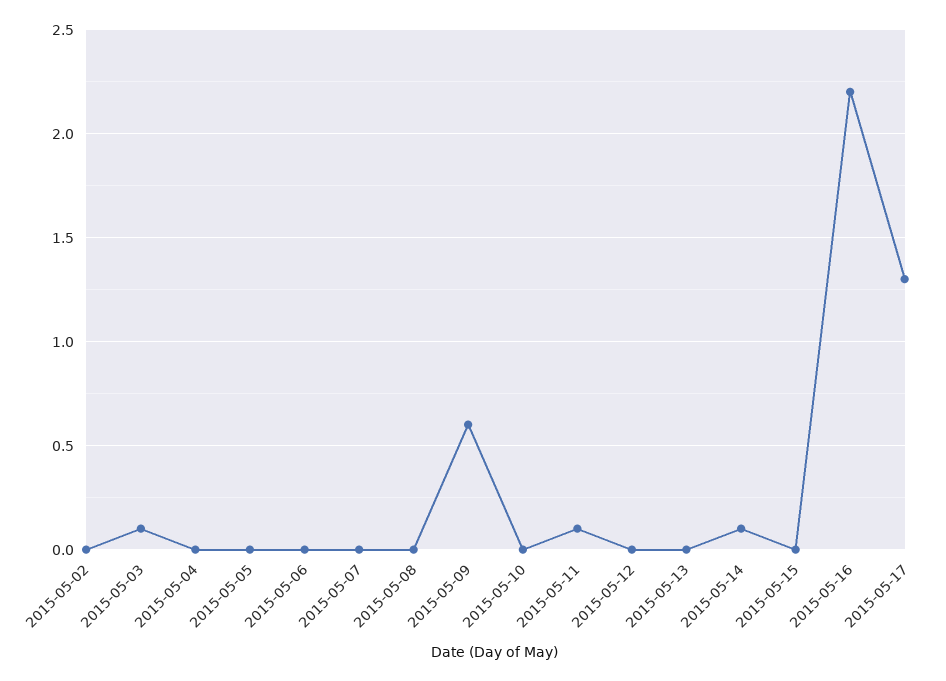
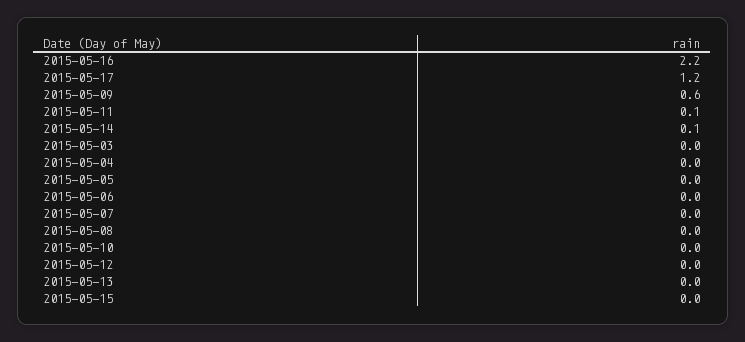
  {
-   "2015-05-02": 0,
-   "2015-05-03": 0.1,
+   "2015-05-03": 0,
    "2015-05-04": 0,
    "2015-05-05": 0,
    "2015-05-06": 0,
    "2015-05-07": 0,
    "2015-05-08": 0,
    "2015-05-09": 0.6,
    "2015-05-10": 0,
    "2015-05-11": 0.1,
    "2015-05-12": 0,
    "2015-05-13": 0,
    "2015-05-14": 0.1,
    "2015-05-15": 0,
    "2015-05-16": 2.2,
-   "2015-05-17": 1.3
+   "2015-05-17": 1.2
  }

